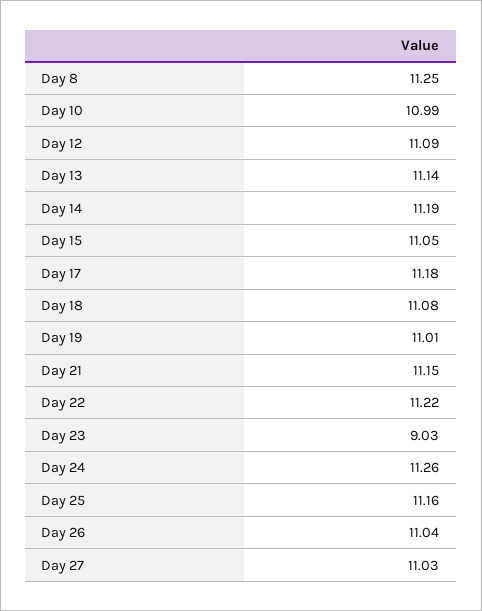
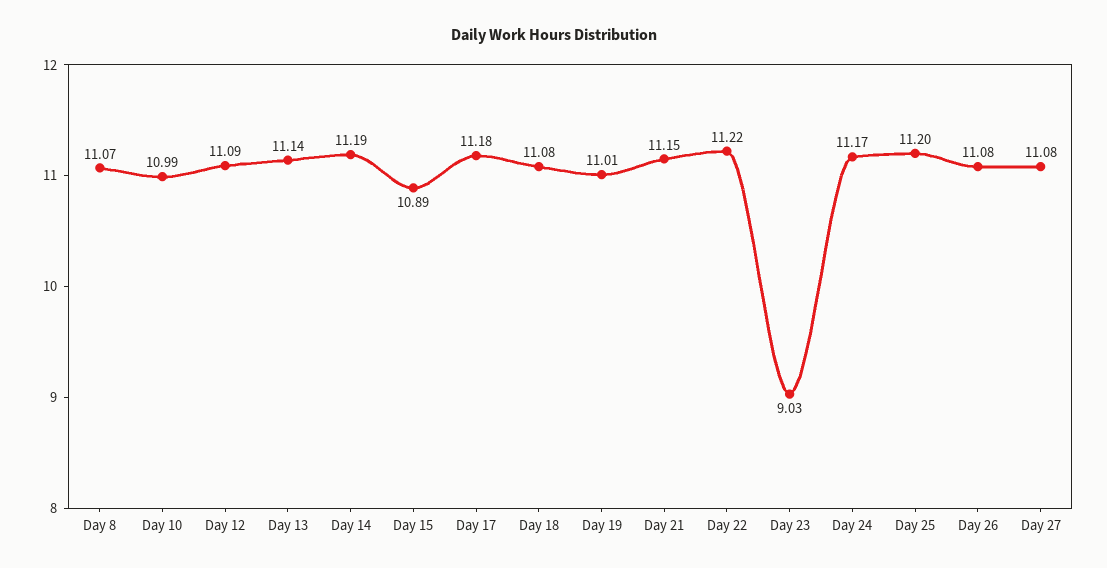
  {
-   "Day 8": 11.25,
+   "Day 8": 11.07,
    "Day 10": 10.99,
    "Day 12": 11.09,
    "Day 13": 11.14,
    "Day 14": 11.19,
-   "Day 15": 11.05,
+   "Day 15": 10.89,
    "Day 17": 11.18,
    "Day 18": 11.08,
    "Day 19": 11.01,
    "Day 21": 11.15,
    "Day 22": 11.22,
    "Day 23": 9.03,
-   "Day 24": 11.26,
+   "Day 24": 11.17,
-   "Day 25": 11.16,
+   "Day 25": 11.2,
-   "Day 26": 11.04,
+   "Day 26": 11.08,
-   "Day 27": 11.03
+   "Day 27": 11.08
  }

